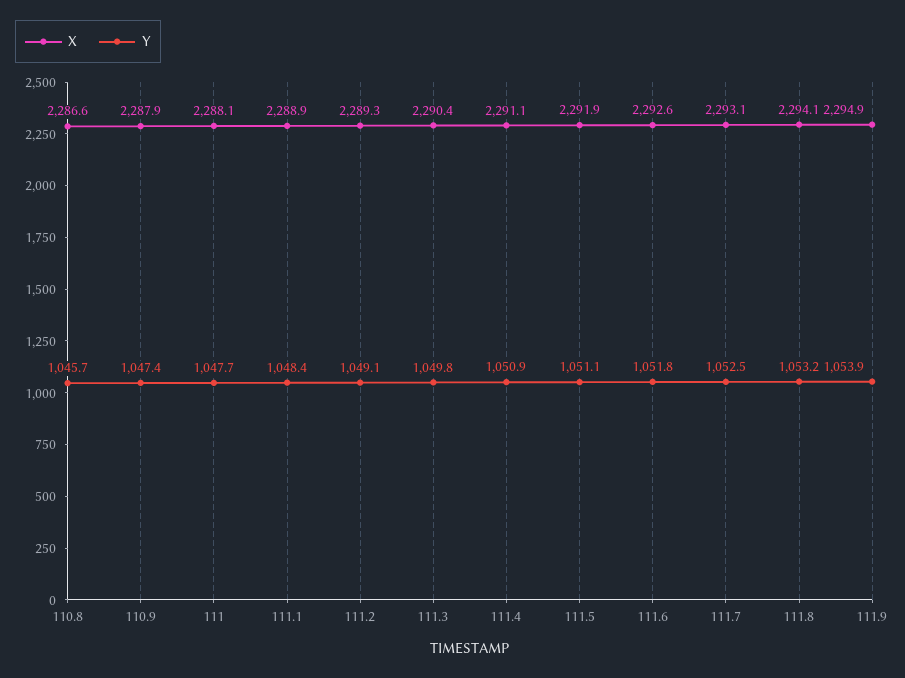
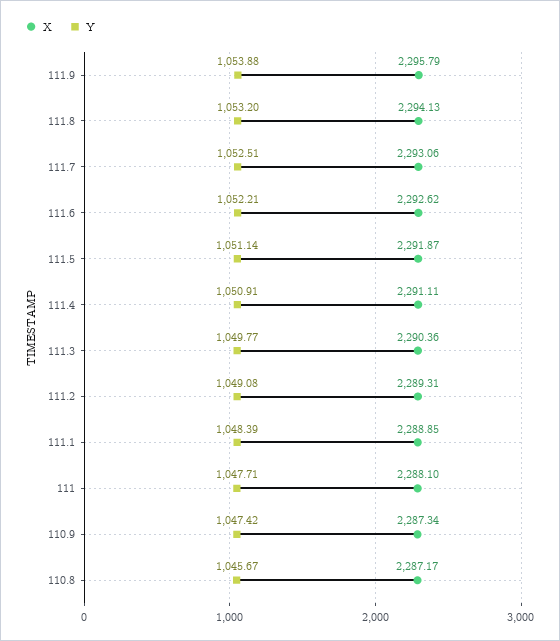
  {
    "X": {
-     "110.8": 2286.6,
+     "110.8": 2287.17,
-     "110.9": 2287.9,
+     "110.9": 2287.34,
      "111": 2288.1,
      "111.1": 2288.85,
      "111.2": 2289.31,
      "111.3": 2290.36,
      "111.4": 2291.11,
      "111.5": 2291.87,
      "111.6": 2292.62,
      "111.7": 2293.06,
      "111.8": 2294.13,
-     "111.9": 2294.9
+     "111.9": 2295.79
    },
    "Y": {
      "110.8": 1045.67,
      "110.9": 1047.42,
      "111": 1047.71,
      "111.1": 1048.39,
      "111.2": 1049.08,
      "111.3": 1049.77,
      "111.4": 1050.91,
      "111.5": 1051.14,
-     "111.6": 1051.8,
+     "111.6": 1052.21,
      "111.7": 1052.51,
      "111.8": 1053.2,
      "111.9": 1053.88
    }
  }

